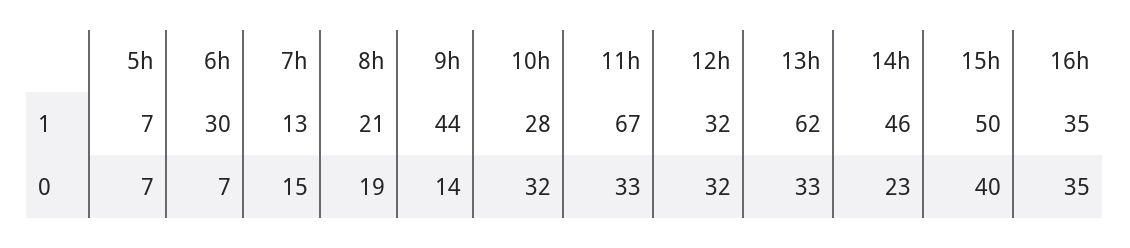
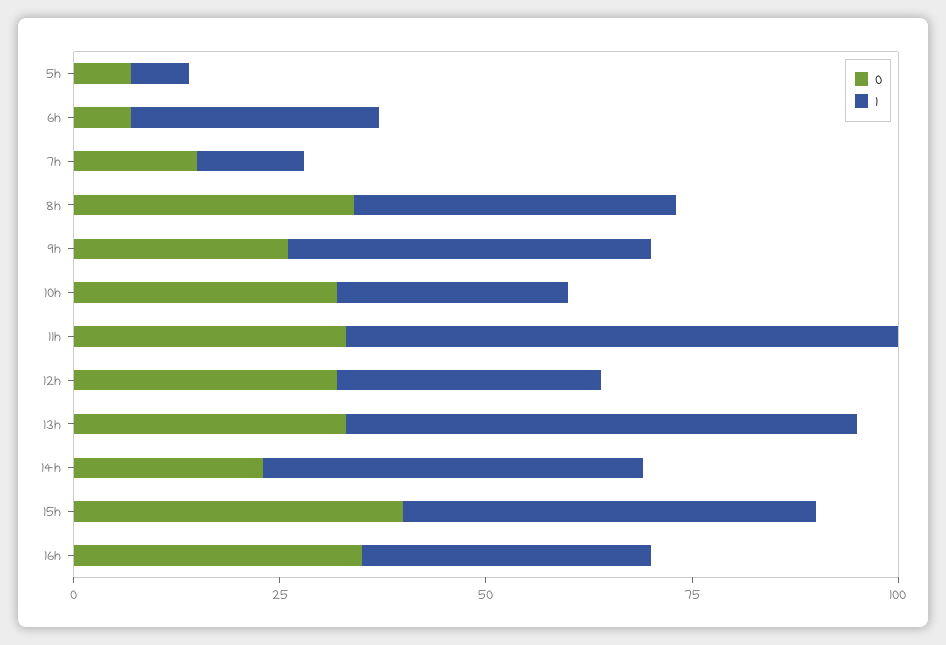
  {
    "1": {
      "5h": 7,
      "6h": 30,
      "7h": 13,
-     "8h": 21,
+     "8h": 40,
      "9h": 44,
      "10h": 28,
      "11h": 67,
      "12h": 32,
      "13h": 62,
      "14h": 46,
      "15h": 50,
      "16h": 35
    },
    "0": {
      "5h": 7,
      "6h": 7,
      "7h": 15,
-     "8h": 19,
+     "8h": 35,
-     "9h": 14,
+     "9h": 25,
      "10h": 32,
      "11h": 33,
      "12h": 32,
      "13h": 33,
      "14h": 23,
      "15h": 40,
      "16h": 35
    }
  }

